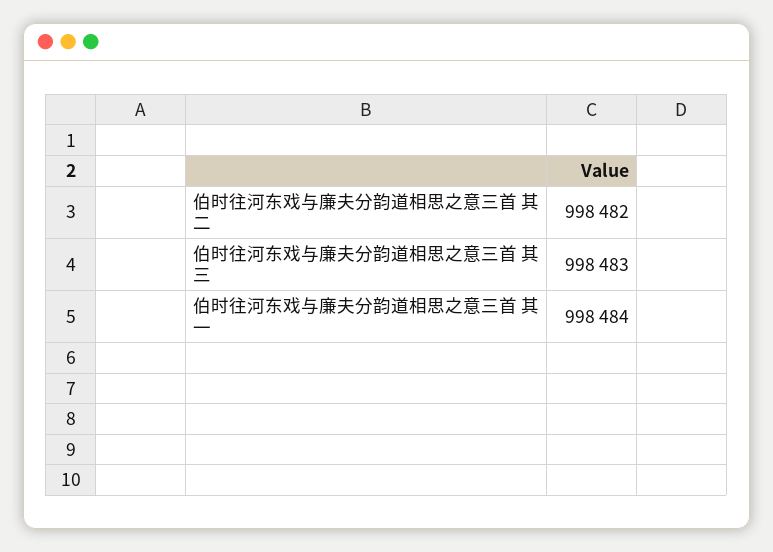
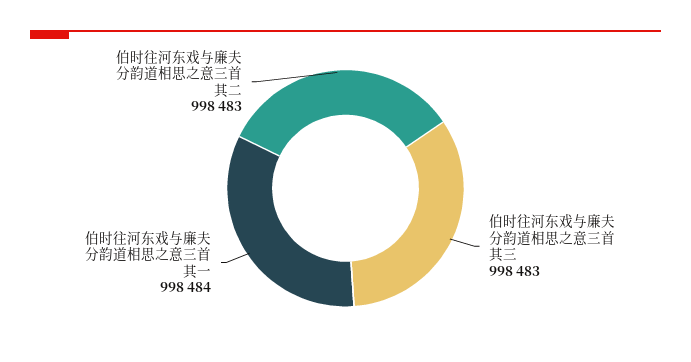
  {
-   "伯时往河东戏与廉夫分韵道相思之意三首 其二": 998482,
+   "伯时往河东戏与廉夫分韵道相思之意三首 其二": 998483,
    "伯时往河东戏与廉夫分韵道相思之意三首 其三": 998483,
    "伯时往河东戏与廉夫分韵道相思之意三首 其一": 998484
  }

